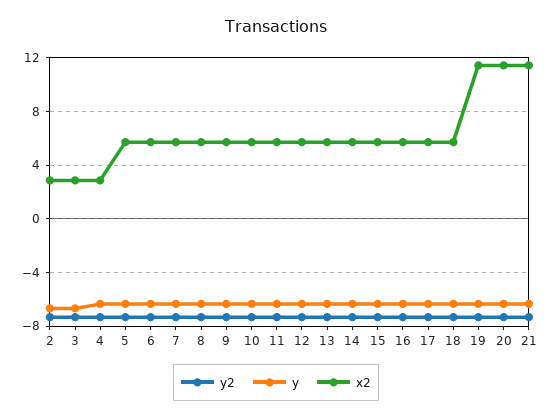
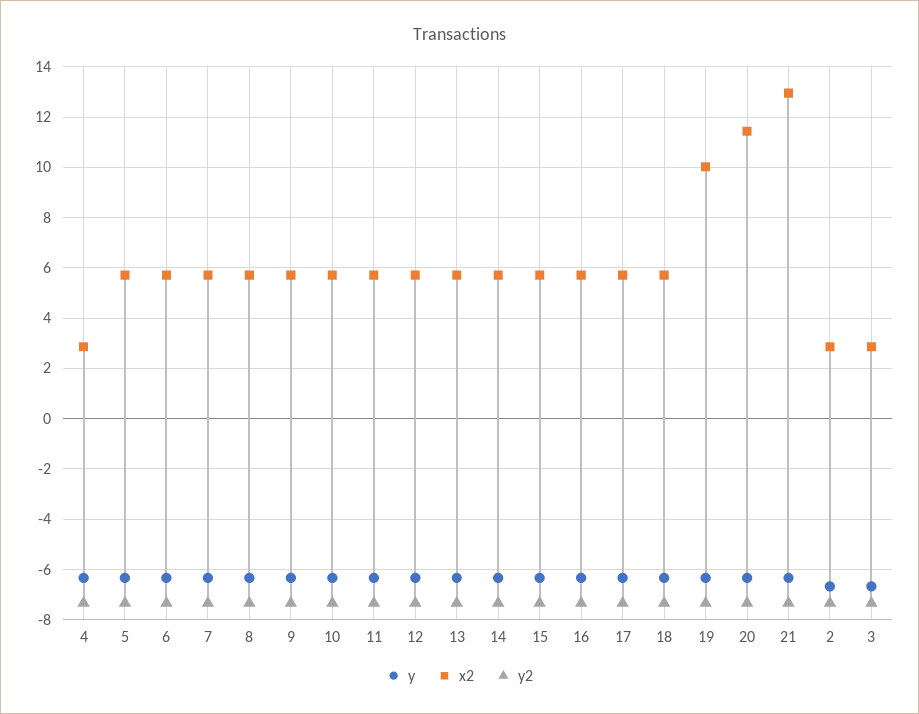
  {
    "y2": {
      "2": -7.25,
      "3": -7.25,
      "4": -7.25,
      "5": -7.25,
      "6": -7.25,
      "7": -7.25,
      "8": -7.25,
      "9": -7.25,
      "10": -7.25,
      "11": -7.25,
      "12": -7.25,
      "13": -7.25,
      "14": -7.25,
      "15": -7.25,
      "16": -7.25,
      "17": -7.25,
      "18": -7.25,
      "19": -7.25,
      "20": -7.25,
      "21": -7.25
    },
    "y": {
      "2": -6.75,
      "3": -6.75,
      "4": -6.25,
      "5": -6.25,
      "6": -6.25,
      "7": -6.25,
      "8": -6.25,
      "9": -6.25,
      "10": -6.25,
      "11": -6.25,
      "12": -6.25,
      "13": -6.25,
      "14": -6.25,
      "15": -6.25,
      "16": -6.25,
      "17": -6.25,
      "18": -6.25,
      "19": -6.25,
      "20": -6.25,
      "21": -6.25
    },
    "x2": {
      "2": 2.75,
      "3": 2.75,
      "4": 2.75,
      "5": 5.75,
      "6": 5.75,
      "7": 5.75,
      "8": 5.75,
      "9": 5.75,
      "10": 5.75,
      "11": 5.75,
      "12": 5.75,
      "13": 5.75,
      "14": 5.75,
      "15": 5.75,
      "16": 5.75,
      "17": 5.75,
      "18": 5.75,
-     "19": 11.5,
+     "19": 10,
      "20": 11.5,
-     "21": 11.5
+     "21": 13
    }
  }

